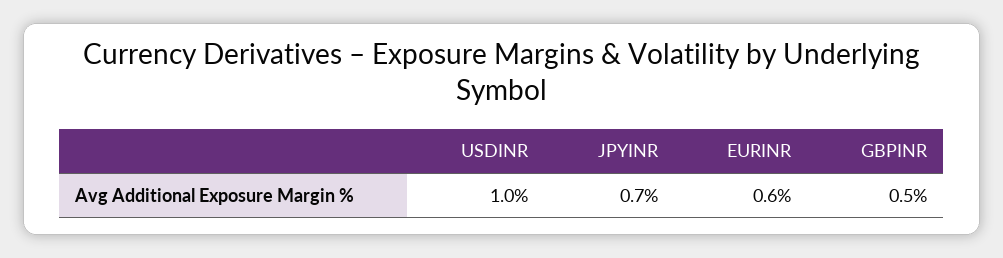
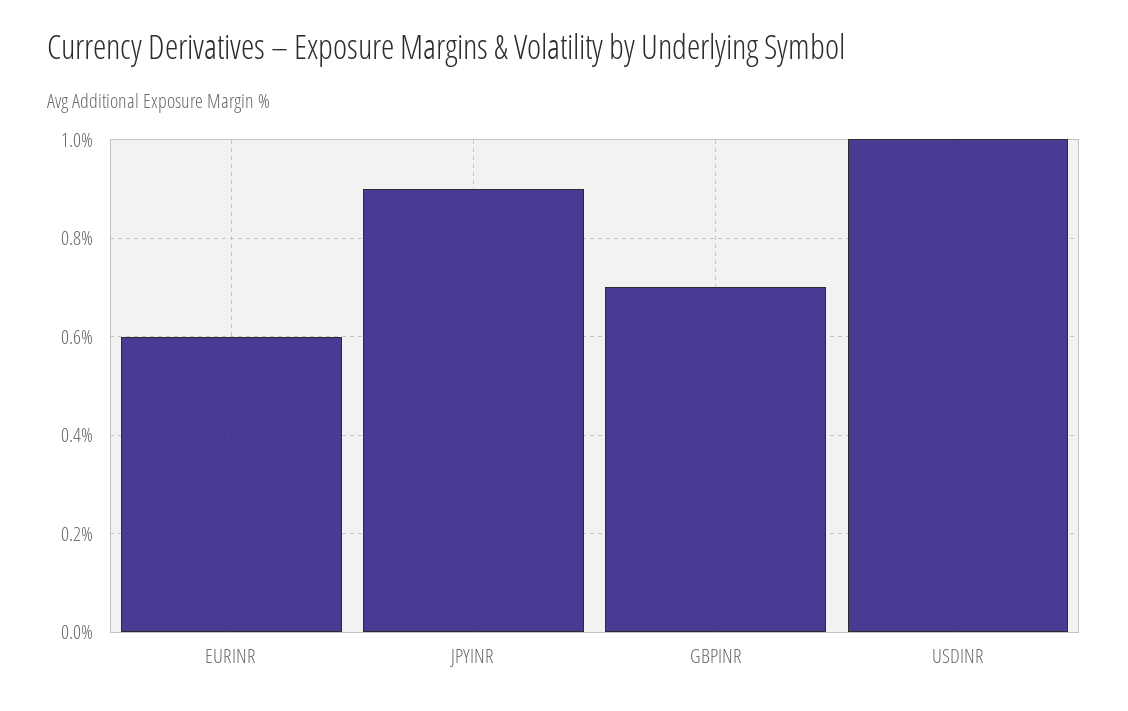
  {
    "USDINR": 1,
-   "JPYINR": 0.7,
+   "JPYINR": 0.9,
    "EURINR": 0.6,
-   "GBPINR": 0.5
+   "GBPINR": 0.7
  }

